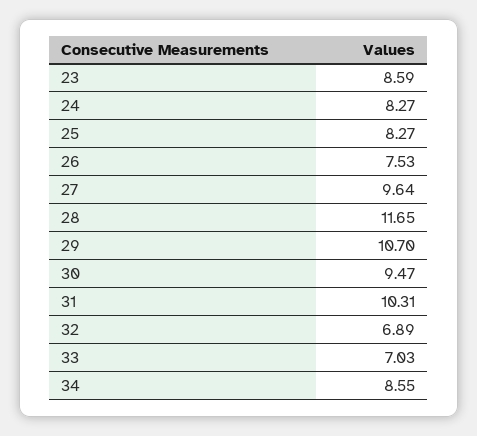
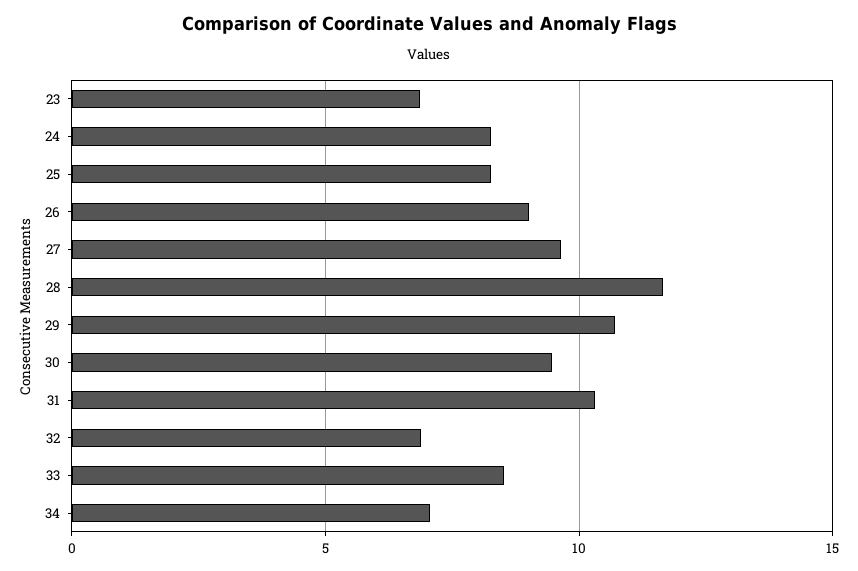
  {
-   "23": 8.59,
+   "23": 7,
    "24": 8.27,
    "25": 8.27,
-   "26": 7.53,
+   "26": 9,
    "27": 9.64,
    "28": 11.65,
    "29": 10.7,
    "30": 9.47,
    "31": 10.31,
    "32": 6.89,
-   "33": 7.03,
+   "33": 8.5,
-   "34": 8.55
+   "34": 7
  }

